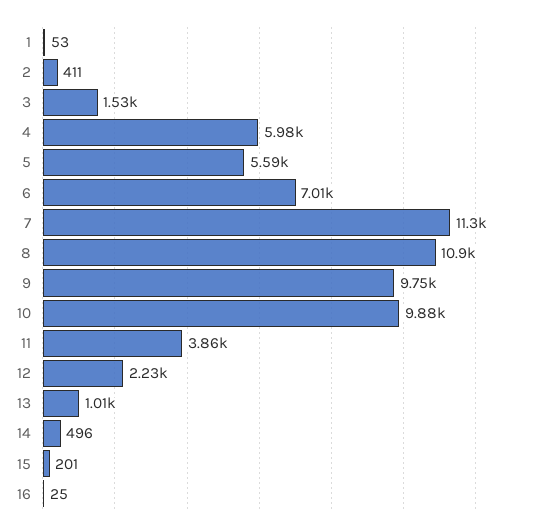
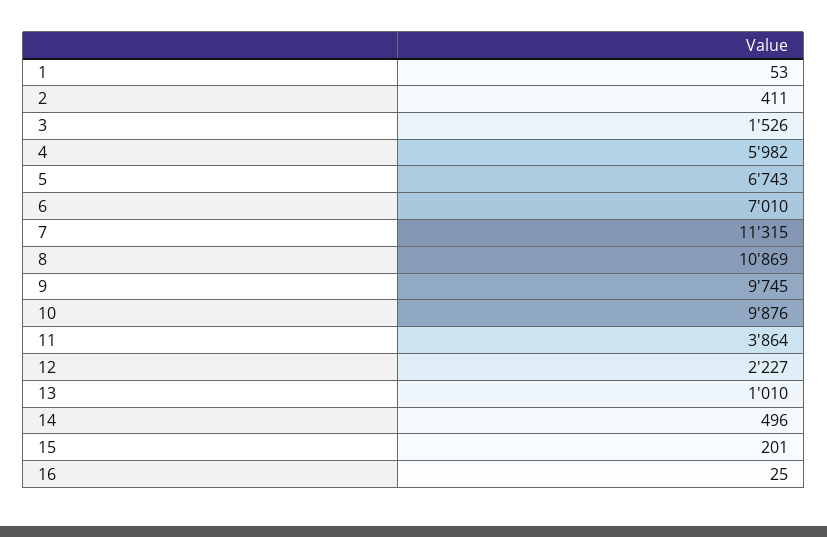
  {
    "1": 53,
    "2": 411,
    "3": 1526,
    "4": 5982,
-   "5": 5590,
+   "5": 6743,
    "6": 7010,
    "7": 11315,
    "8": 10869,
    "9": 9745,
    "10": 9876,
    "11": 3864,
    "12": 2227,
    "13": 1010,
    "14": 496,
    "15": 201,
    "16": 25
  }

